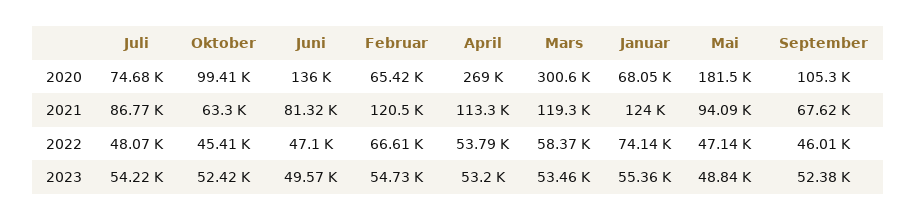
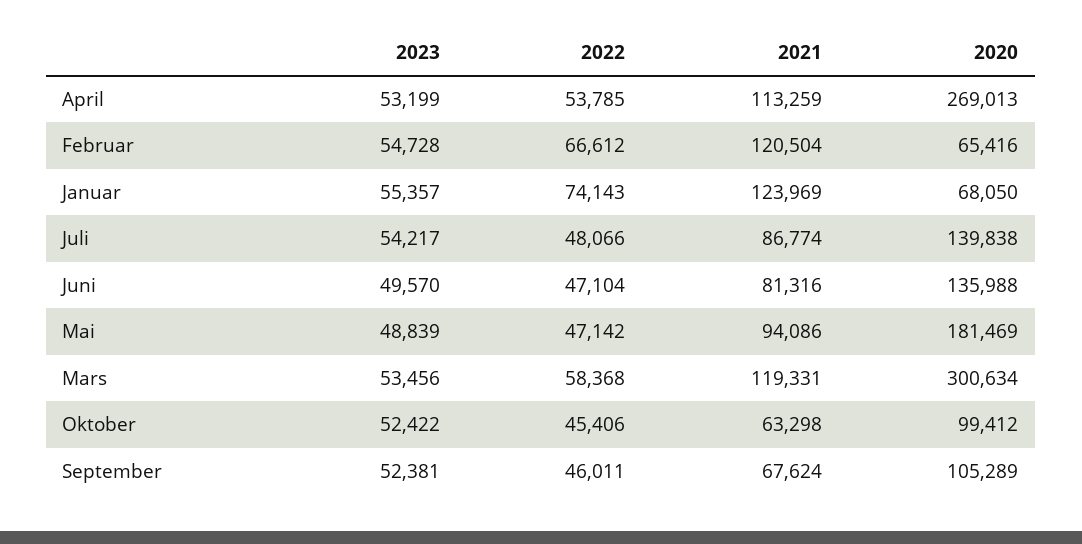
  {
    "Juli": {
-     "2020": 74680,
+     "2020": 139838,
      "2021": 86774,
      "2022": 48066,
      "2023": 54217
    },
    "Oktober": {
      "2020": 99412,
      "2021": 63298,
      "2022": 45406,
      "2023": 52422
    },
    "Juni": {
      "2020": 135988,
      "2021": 81316,
      "2022": 47104,
      "2023": 49570
    },
    "Februar": {
      "2020": 65416,
      "2021": 120504,
      "2022": 66612,
      "2023": 54728
    },
    "April": {
      "2020": 269013,
      "2021": 113259,
      "2022": 53785,
      "2023": 53199
    },
    "Mars": {
      "2020": 300634,
      "2021": 119331,
      "2022": 58368,
      "2023": 53456
    },
    "Januar": {
      "2020": 68050,
      "2021": 123969,
      "2022": 74143,
      "2023": 55357
    },
    "Mai": {
      "2020": 181469,
      "2021": 94086,
      "2022": 47142,
      "2023": 48839
    },
    "September": {
      "2020": 105289,
      "2021": 67624,
      "2022": 46011,
      "2023": 52381
    }
  }

